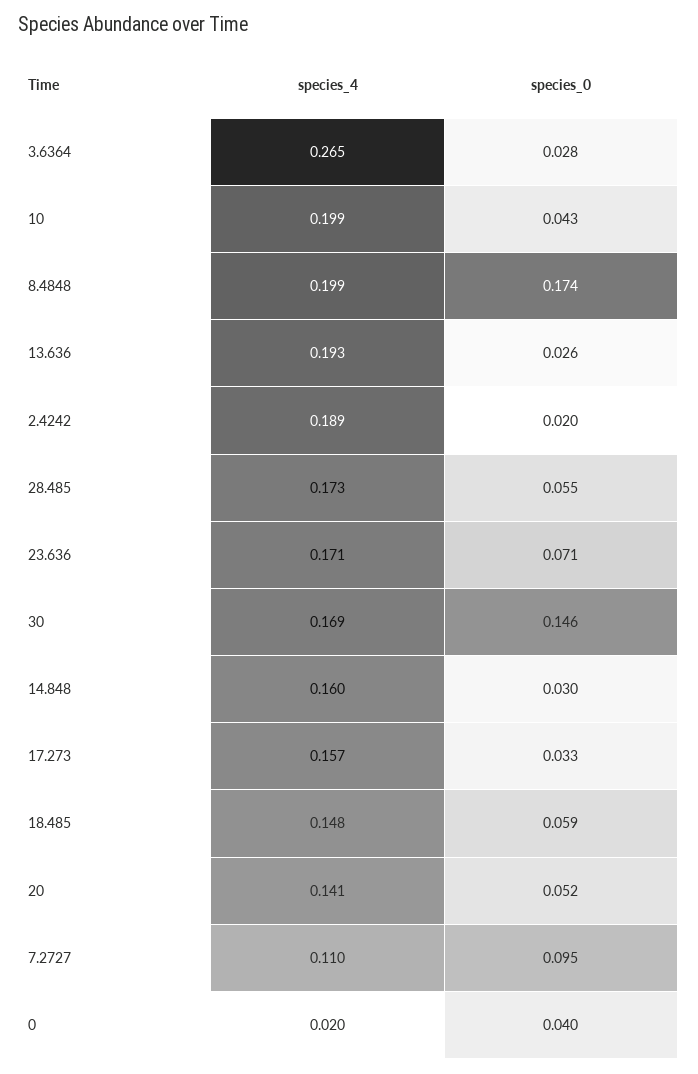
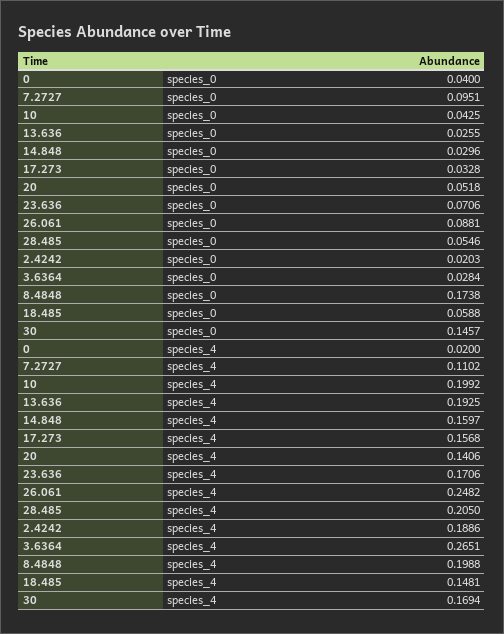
  {
    "species_4": {
      "3.6364": 0.2651,
      "10": 0.1992,
      "8.4848": 0.1988,
      "13.636": 0.1925,
      "2.4242": 0.1886,
-     "28.485": 0.173,
+     "28.485": 0.205,
      "23.636": 0.1706,
      "30": 0.1694,
      "14.848": 0.1597,
      "17.273": 0.1568,
      "18.485": 0.1481,
      "20": 0.1406,
      "7.2727": 0.1102,
-     "0": 0.02
+     "0": 0.02,
+     "26.061": 0.2482
    },
    "species_0": {
      "3.6364": 0.0284,
      "10": 0.0425,
      "8.4848": 0.1738,
      "13.636": 0.0255,
      "2.4242": 0.0203,
      "28.485": 0.0546,
      "23.636": 0.0706,
      "30": 0.1457,
      "14.848": 0.0296,
      "17.273": 0.0328,
      "18.485": 0.0588,
      "20": 0.0518,
      "7.2727": 0.0951,
-     "0": 0.04
+     "0": 0.04,
+     "26.061": 0.0881
    }
  }

